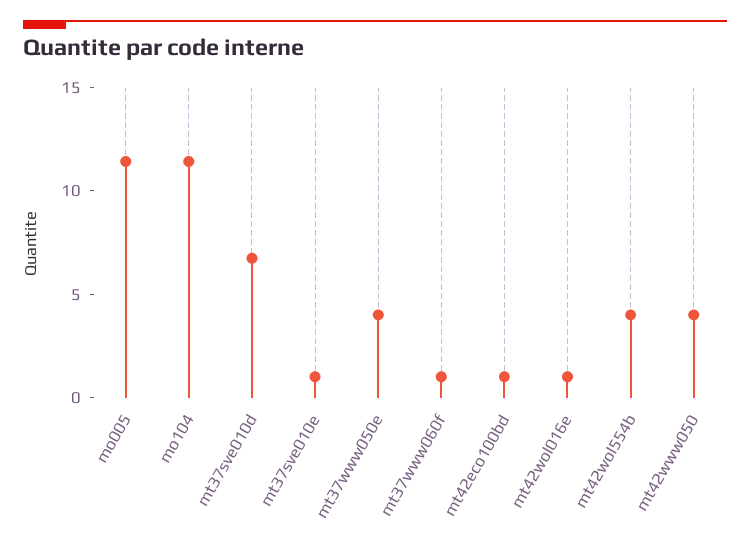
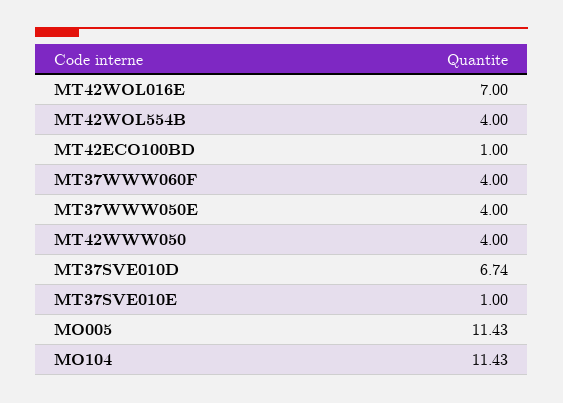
  {
    "mo005": 11.43,
    "mo104": 11.43,
    "mt37sve010d": 6.74,
    "mt37sve010e": 1,
    "mt37www050e": 4,
-   "mt37www060f": 1,
+   "mt37www060f": 4,
    "mt42eco100bd": 1,
-   "mt42wol016e": 1,
+   "mt42wol016e": 7,
    "mt42wol554b": 4,
    "mt42www050": 4
  }

